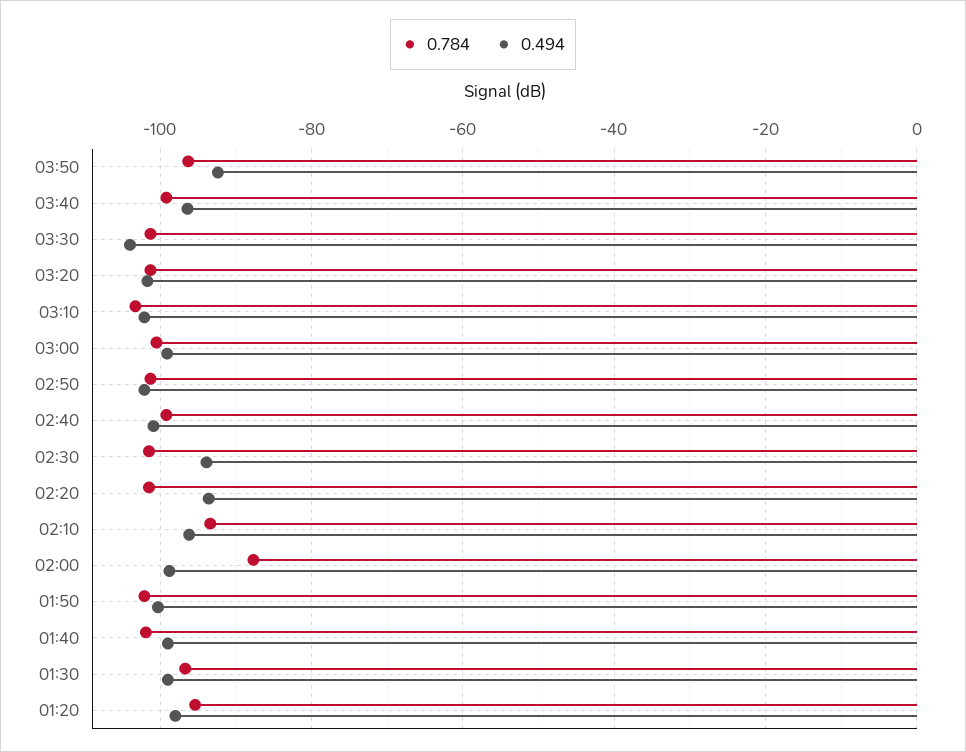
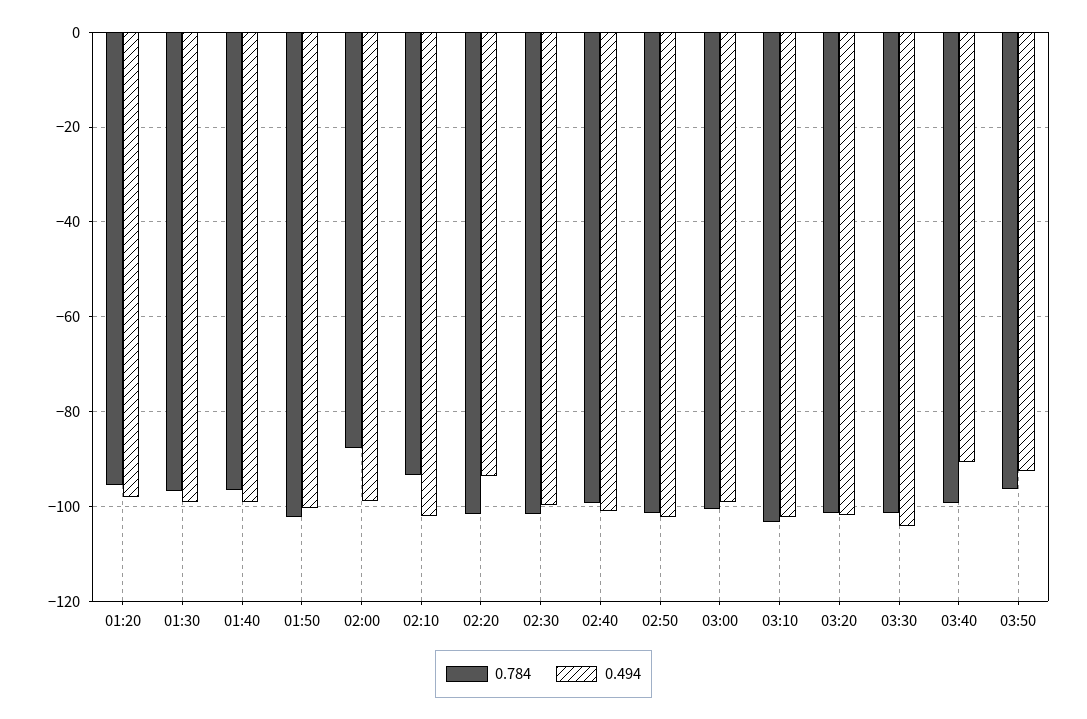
  {
    "0.784": {
      "03:50": -96,
      "03:40": -100,
      "03:30": -102,
      "03:20": -102,
      "03:10": -104,
      "03:00": -100,
      "02:50": -102,
      "02:40": -100,
      "02:30": -102,
      "02:20": -102,
      "02:10": -94,
      "02:00": -88,
      "01:50": -102,
-     "01:40": -102,
+     "01:40": -96,
      "01:30": -96,
      "01:20": -96
    },
    "0.494": {
      "03:50": -92,
-     "03:40": -96,
+     "03:40": -90,
      "03:30": -104,
      "03:20": -102,
      "03:10": -102,
      "03:00": -100,
      "02:50": -102,
      "02:40": -100,
-     "02:30": -94,
+     "02:30": -100,
      "02:20": -94,
-     "02:10": -96,
+     "02:10": -102,
      "02:00": -98,
      "01:50": -100,
      "01:40": -100,
      "01:30": -100,
      "01:20": -98
    }
  }

